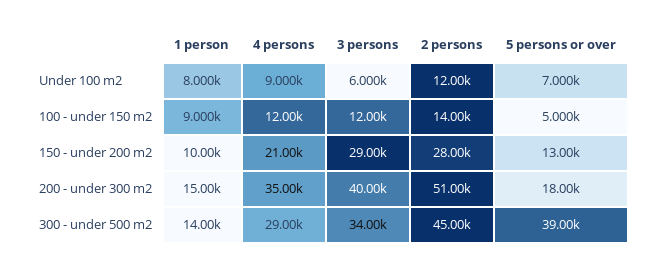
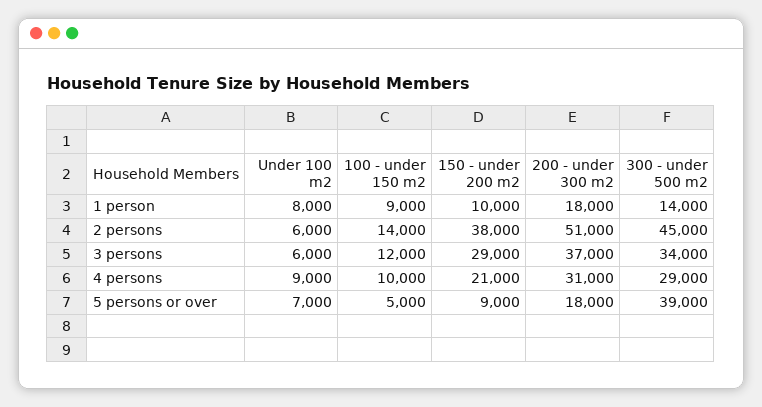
  {
    "1 person": {
      "Under 100 m2": 8000,
      "100 - under 150 m2": 9000,
      "150 - under 200 m2": 10000,
-     "200 - under 300 m2": 15000,
+     "200 - under 300 m2": 18000,
      "300 - under 500 m2": 14000
    },
    "4 persons": {
      "Under 100 m2": 9000,
-     "100 - under 150 m2": 12000,
+     "100 - under 150 m2": 10000,
      "150 - under 200 m2": 21000,
-     "200 - under 300 m2": 35000,
+     "200 - under 300 m2": 31000,
      "300 - under 500 m2": 29000
    },
    "3 persons": {
      "Under 100 m2": 6000,
      "100 - under 150 m2": 12000,
      "150 - under 200 m2": 29000,
-     "200 - under 300 m2": 40000,
+     "200 - under 300 m2": 37000,
      "300 - under 500 m2": 34000
    },
    "2 persons": {
-     "Under 100 m2": 12000,
+     "Under 100 m2": 6000,
      "100 - under 150 m2": 14000,
-     "150 - under 200 m2": 28000,
+     "150 - under 200 m2": 38000,
      "200 - under 300 m2": 51000,
      "300 - under 500 m2": 45000
    },
    "5 persons or over": {
      "Under 100 m2": 7000,
      "100 - under 150 m2": 5000,
-     "150 - under 200 m2": 13000,
+     "150 - under 200 m2": 9000,
      "200 - under 300 m2": 18000,
      "300 - under 500 m2": 39000
    }
  }

